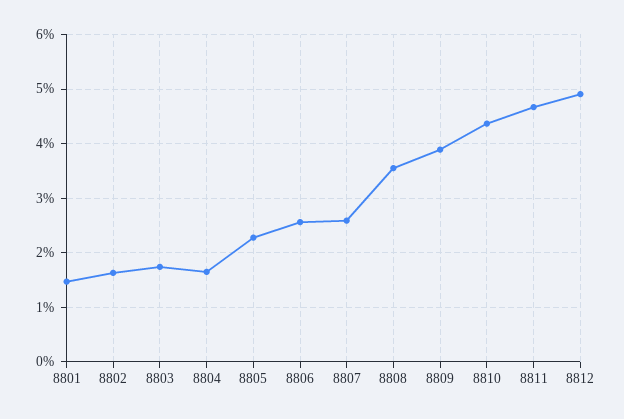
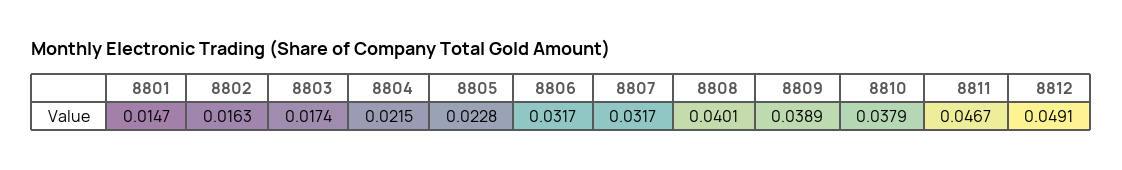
  {
    "8801": 0.0147,
    "8802": 0.0163,
    "8803": 0.0174,
-   "8804": 0.016,
+   "8804": 0.0215,
    "8805": 0.0228,
-   "8806": 0.026,
+   "8806": 0.0317,
-   "8807": 0.026,
+   "8807": 0.0317,
-   "8808": 0.036,
+   "8808": 0.0401,
    "8809": 0.0389,
-   "8810": 0.044,
+   "8810": 0.0379,
    "8811": 0.0467,
    "8812": 0.0491
  }

